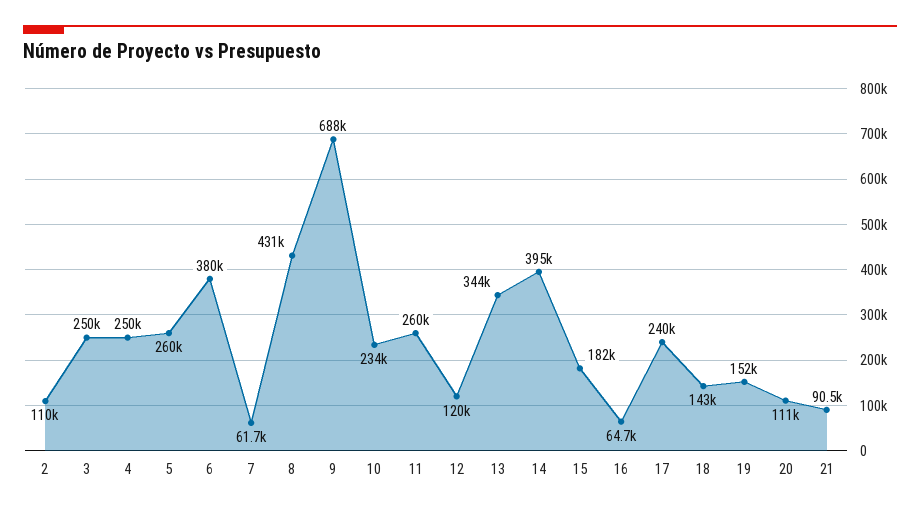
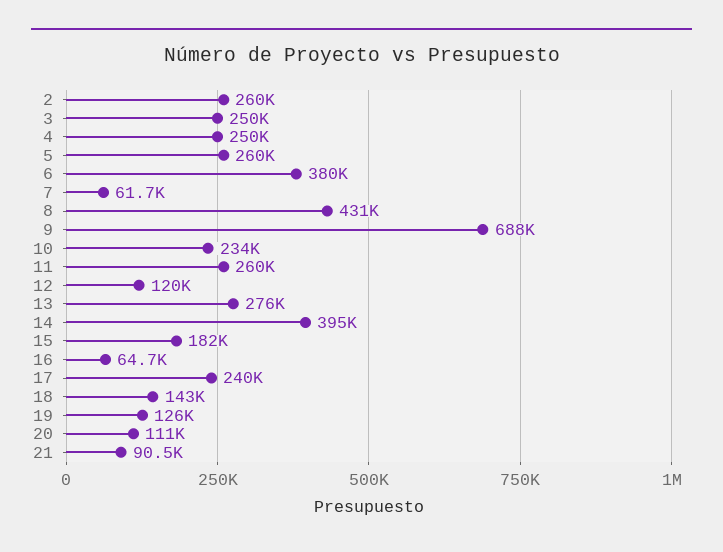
  {
-   "2": 110000,
+   "2": 260000,
    "3": 250000,
    "4": 250000,
    "5": 260000,
    "6": 380000,
    "7": 61700,
    "8": 431000,
    "9": 688000,
    "10": 234000,
    "11": 260000,
    "12": 120000,
-   "13": 344000,
+   "13": 276000,
    "14": 395000,
    "15": 182000,
    "16": 64700,
    "17": 240000,
    "18": 143000,
-   "19": 152000,
+   "19": 126000,
    "20": 111000,
    "21": 90500
  }

